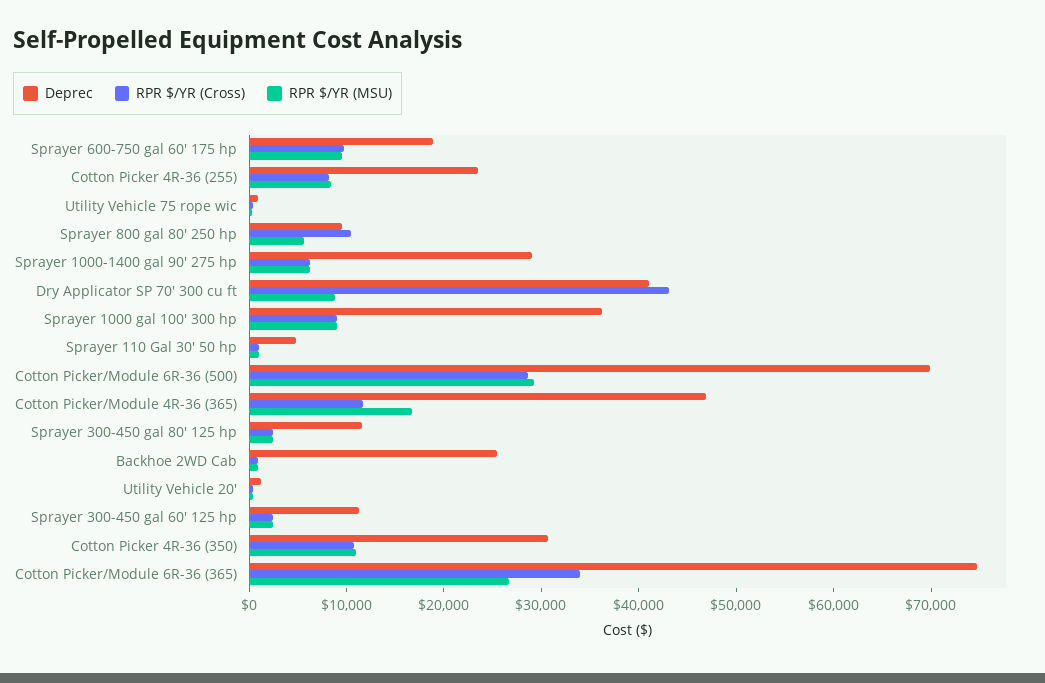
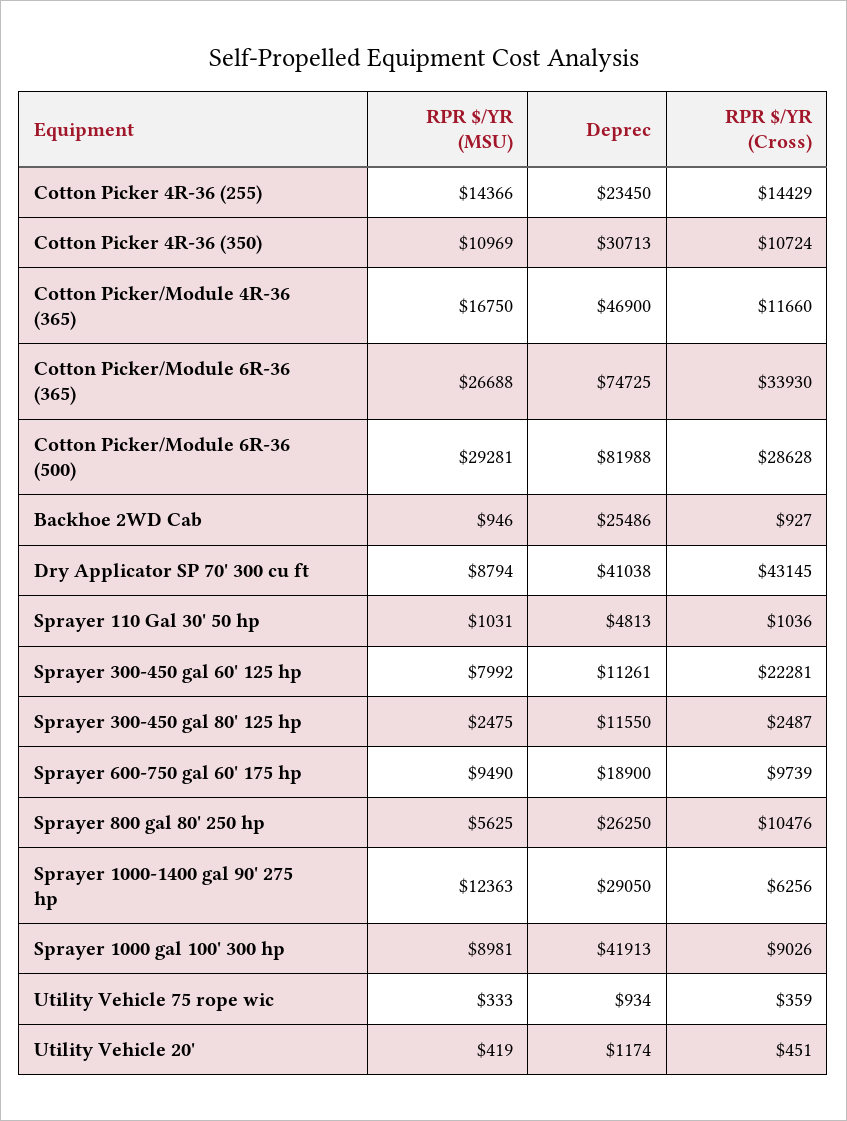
  {
    "Deprec": {
      "Sprayer 600-750 gal 60' 175 hp": 18900,
      "Cotton Picker 4R-36 (255)": 23450,
      "Utility Vehicle 75 rope wic": 934,
-     "Sprayer 800 gal 80' 250 hp": 10000,
+     "Sprayer 800 gal 80' 250 hp": 26250,
      "Sprayer 1000-1400 gal 90' 275 hp": 29050,
      "Dry Applicator SP 70' 300 cu ft": 41038,
-     "Sprayer 1000 gal 100' 300 hp": 36000,
+     "Sprayer 1000 gal 100' 300 hp": 41913,
      "Sprayer 110 Gal 30' 50 hp": 4813,
-     "Cotton Picker/Module 6R-36 (500)": 70000,
+     "Cotton Picker/Module 6R-36 (500)": 81988,
      "Cotton Picker/Module 4R-36 (365)": 46900,
      "Sprayer 300-450 gal 80' 125 hp": 11550,
      "Backhoe 2WD Cab": 25486,
      "Utility Vehicle 20'": 1174,
      "Sprayer 300-450 gal 60' 125 hp": 11261,
      "Cotton Picker 4R-36 (350)": 30713,
      "Cotton Picker/Module 6R-36 (365)": 74725
    },
    "RPR $/YR (Cross)": {
      "Sprayer 600-750 gal 60' 175 hp": 9739,
-     "Cotton Picker 4R-36 (255)": 8000,
+     "Cotton Picker 4R-36 (255)": 14429,
      "Utility Vehicle 75 rope wic": 359,
      "Sprayer 800 gal 80' 250 hp": 10476,
      "Sprayer 1000-1400 gal 90' 275 hp": 6256,
      "Dry Applicator SP 70' 300 cu ft": 43145,
      "Sprayer 1000 gal 100' 300 hp": 9026,
      "Sprayer 110 Gal 30' 50 hp": 1036,
      "Cotton Picker/Module 6R-36 (500)": 28628,
      "Cotton Picker/Module 4R-36 (365)": 11660,
      "Sprayer 300-450 gal 80' 125 hp": 2487,
      "Backhoe 2WD Cab": 927,
      "Utility Vehicle 20'": 451,
-     "Sprayer 300-450 gal 60' 125 hp": 2000,
+     "Sprayer 300-450 gal 60' 125 hp": 22281,
      "Cotton Picker 4R-36 (350)": 10724,
      "Cotton Picker/Module 6R-36 (365)": 33930
    },
    "RPR $/YR (MSU)": {
      "Sprayer 600-750 gal 60' 175 hp": 9490,
-     "Cotton Picker 4R-36 (255)": 8000,
+     "Cotton Picker 4R-36 (255)": 14366,
      "Utility Vehicle 75 rope wic": 333,
      "Sprayer 800 gal 80' 250 hp": 5625,
-     "Sprayer 1000-1400 gal 90' 275 hp": 6000,
+     "Sprayer 1000-1400 gal 90' 275 hp": 12363,
      "Dry Applicator SP 70' 300 cu ft": 8794,
      "Sprayer 1000 gal 100' 300 hp": 8981,
      "Sprayer 110 Gal 30' 50 hp": 1031,
      "Cotton Picker/Module 6R-36 (500)": 29281,
      "Cotton Picker/Module 4R-36 (365)": 16750,
      "Sprayer 300-450 gal 80' 125 hp": 2475,
      "Backhoe 2WD Cab": 946,
      "Utility Vehicle 20'": 419,
-     "Sprayer 300-450 gal 60' 125 hp": 2000,
+     "Sprayer 300-450 gal 60' 125 hp": 7992,
      "Cotton Picker 4R-36 (350)": 10969,
      "Cotton Picker/Module 6R-36 (365)": 26688
    }
  }

